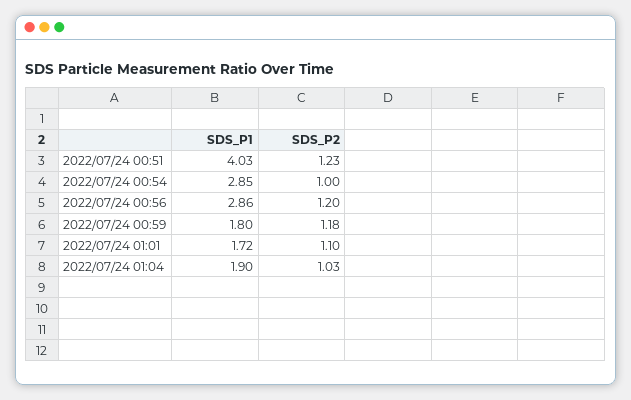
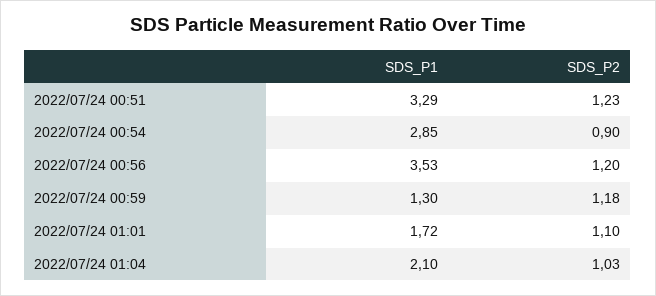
  {
    "SDS_P1": {
-     "2022/07/24 00:51": 4.03,
+     "2022/07/24 00:51": 3.29,
      "2022/07/24 00:54": 2.85,
-     "2022/07/24 00:56": 2.86,
+     "2022/07/24 00:56": 3.53,
-     "2022/07/24 00:59": 1.8,
+     "2022/07/24 00:59": 1.3,
      "2022/07/24 01:01": 1.72,
-     "2022/07/24 01:04": 1.9
+     "2022/07/24 01:04": 2.1
    },
    "SDS_P2": {
      "2022/07/24 00:51": 1.23,
-     "2022/07/24 00:54": 1,
+     "2022/07/24 00:54": 0.9,
      "2022/07/24 00:56": 1.2,
      "2022/07/24 00:59": 1.18,
      "2022/07/24 01:01": 1.1,
      "2022/07/24 01:04": 1.03
    }
  }

